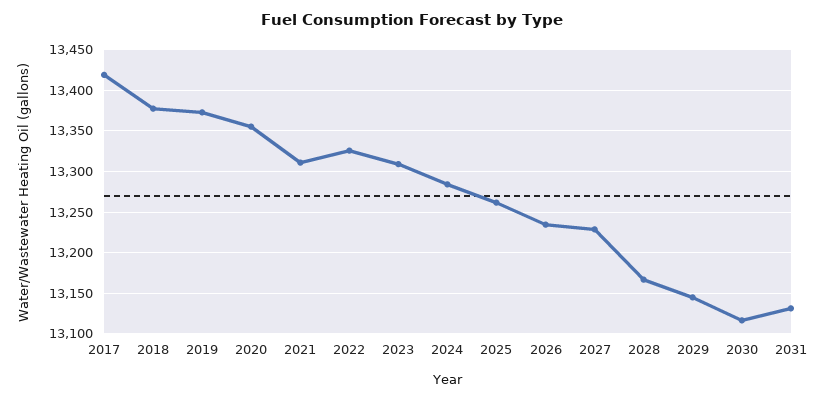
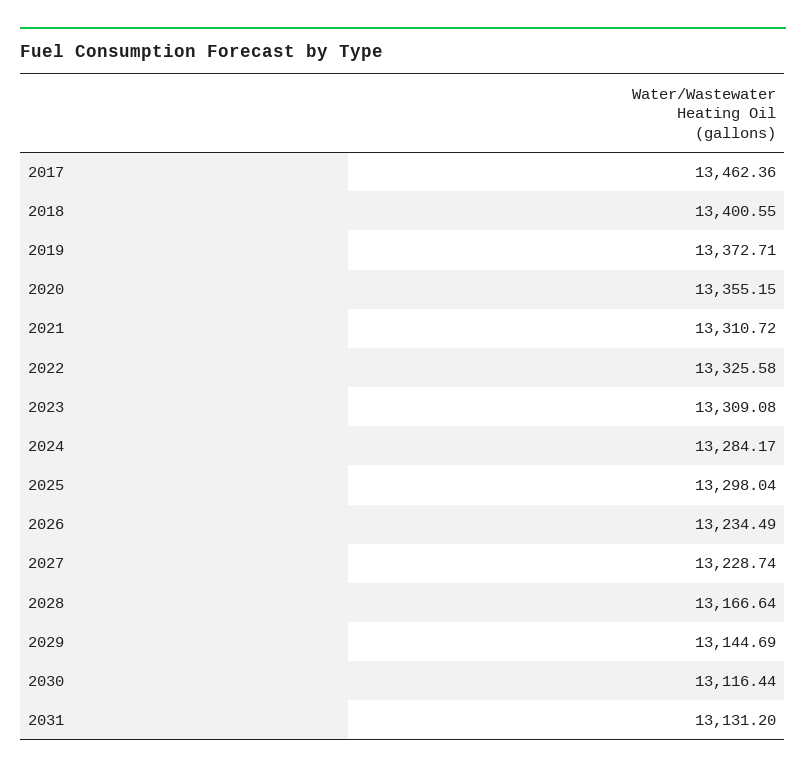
  {
-   "2017": 13420,
+   "2017": 13462.36,
-   "2018": 13380,
+   "2018": 13400.55,
    "2019": 13372.71,
    "2020": 13355.15,
    "2021": 13310.72,
    "2022": 13325.58,
    "2023": 13309.08,
    "2024": 13284.17,
-   "2025": 13260,
+   "2025": 13298.04,
    "2026": 13234.49,
    "2027": 13228.74,
    "2028": 13166.64,
    "2029": 13144.69,
    "2030": 13116.44,
    "2031": 13131.2
  }

